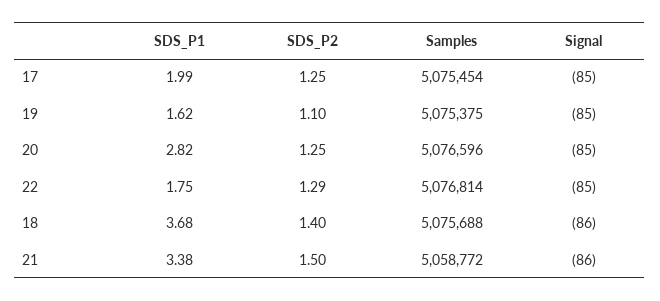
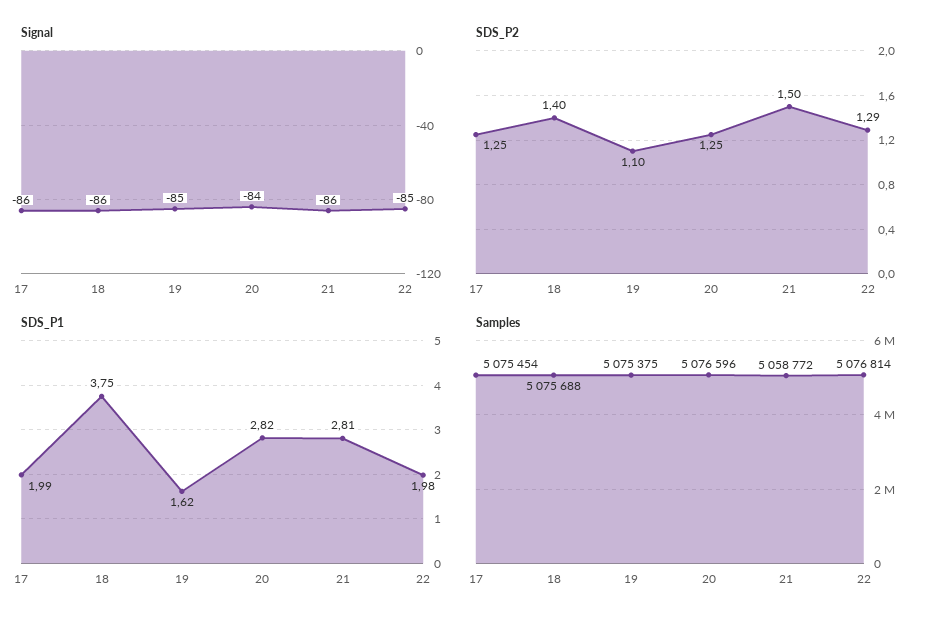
  {
    "SDS_P1": {
      "17": 1.99,
      "19": 1.62,
      "20": 2.82,
-     "22": 1.75,
+     "22": 1.98,
-     "18": 3.68,
+     "18": 3.75,
-     "21": 3.38
+     "21": 2.81
    },
    "SDS_P2": {
      "17": 1.25,
      "19": 1.1,
      "20": 1.25,
      "22": 1.29,
      "18": 1.4,
      "21": 1.5
    },
    "Samples": {
      "17": 5075454,
      "19": 5075375,
      "20": 5076596,
      "22": 5076814,
      "18": 5075688,
      "21": 5058772
    },
    "Signal": {
-     "17": -85,
+     "17": -86,
      "19": -85,
-     "20": -85,
+     "20": -84,
      "22": -85,
      "18": -86,
      "21": -86
    }
  }

